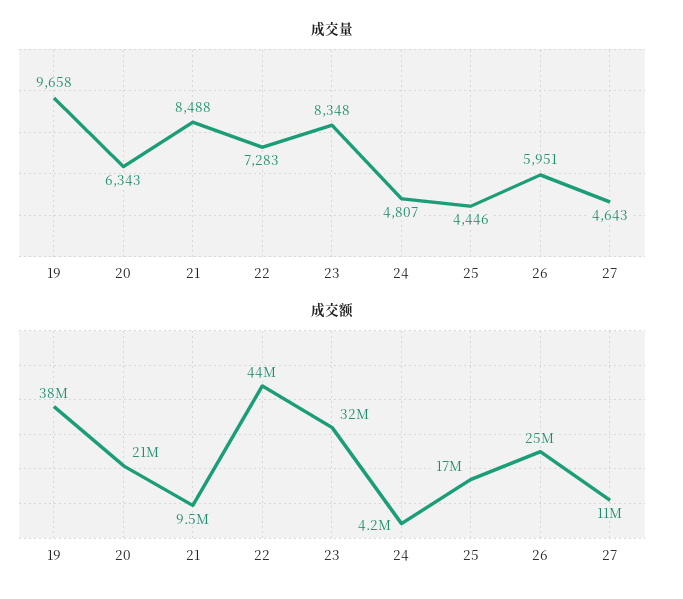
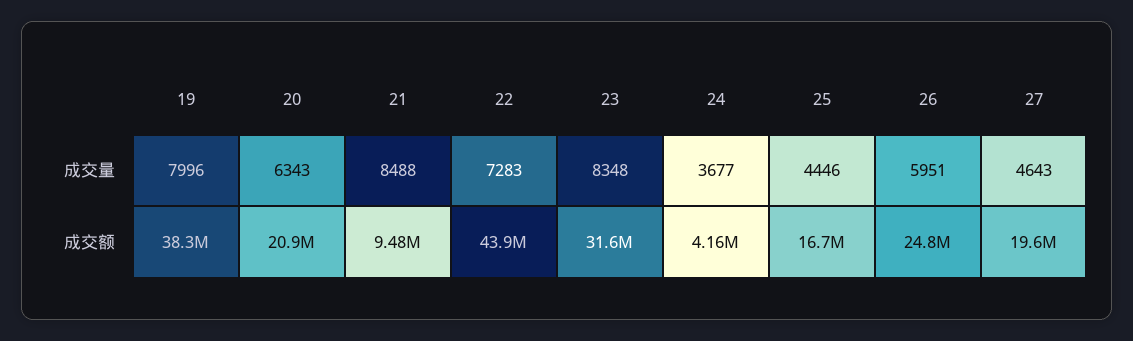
  {
    "成交量": {
-     "19": 9658,
+     "19": 7996,
      "20": 6343,
      "21": 8488,
      "22": 7283,
      "23": 8348,
-     "24": 4807,
+     "24": 3677,
      "25": 4446,
      "26": 5951,
      "27": 4643
    },
    "成交额": {
      "19": 38300000,
      "20": 20900000,
      "21": 9480000,
      "22": 43900000,
      "23": 31600000,
      "24": 4160000,
      "25": 16700000,
      "26": 24800000,
-     "27": 11000000
+     "27": 19600000
    }
  }

